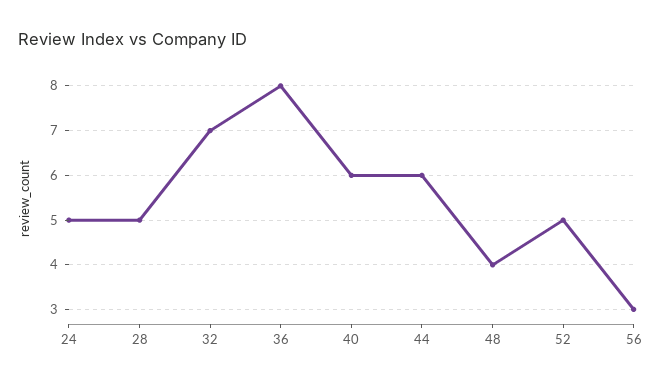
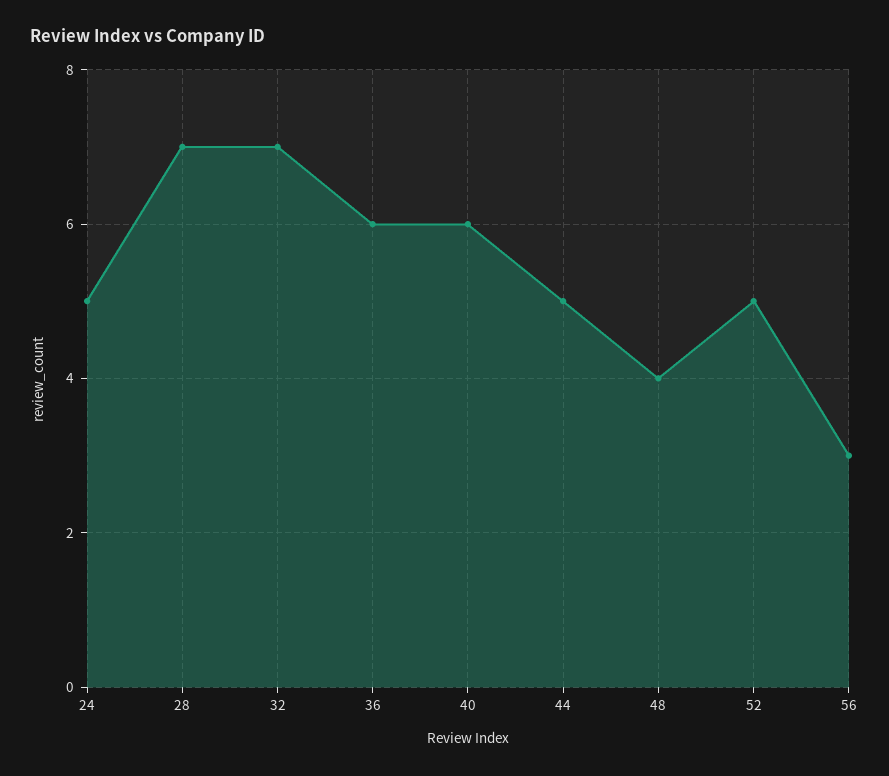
  {
    "24": 5,
-   "28": 5,
+   "28": 7,
    "32": 7,
-   "36": 8,
+   "36": 6,
    "40": 6,
-   "44": 6,
+   "44": 5,
    "48": 4,
    "52": 5,
    "56": 3
  }

